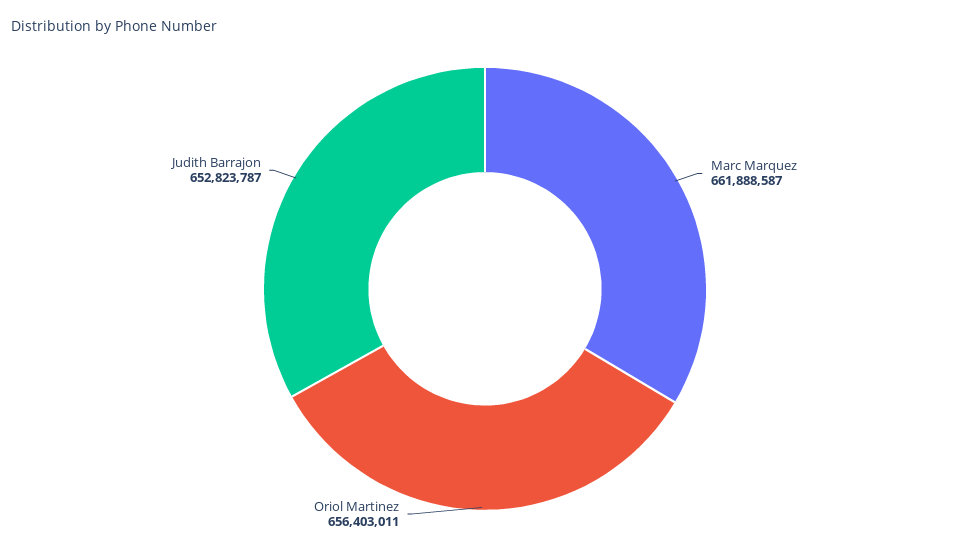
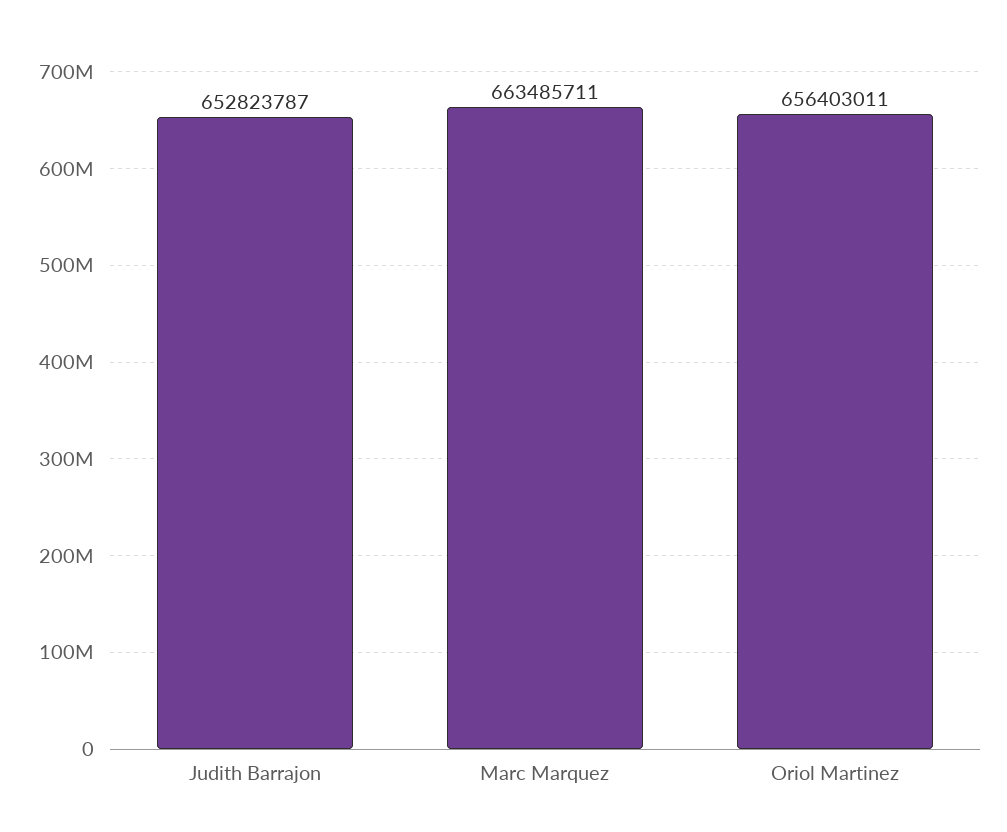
  {
-   "Marc Marquez": 661888587,
+   "Marc Marquez": 663485711,
    "Oriol Martinez": 656403011,
    "Judith Barrajon": 652823787
  }

